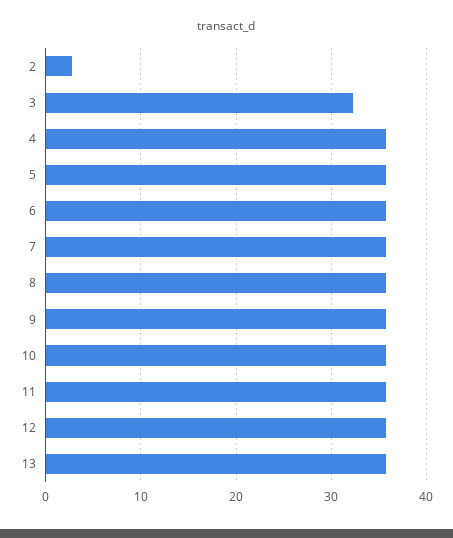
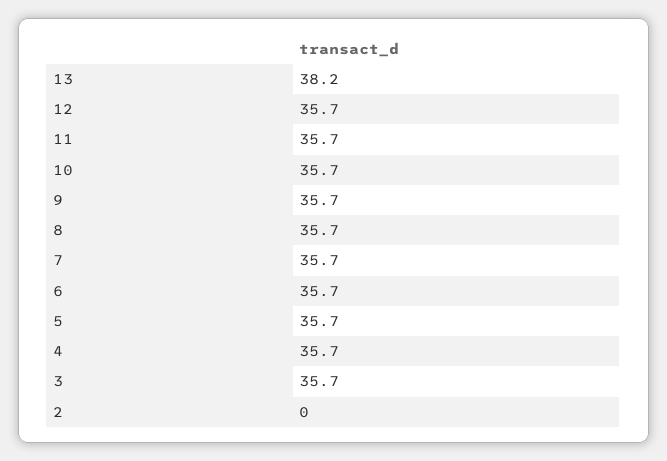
  {
-   "2": 3,
+   "2": 0,
-   "3": 32,
+   "3": 35.7,
    "4": 35.7,
    "5": 35.7,
    "6": 35.7,
    "7": 35.7,
    "8": 35.7,
    "9": 35.7,
    "10": 35.7,
    "11": 35.7,
    "12": 35.7,
-   "13": 36
+   "13": 38.2
  }

